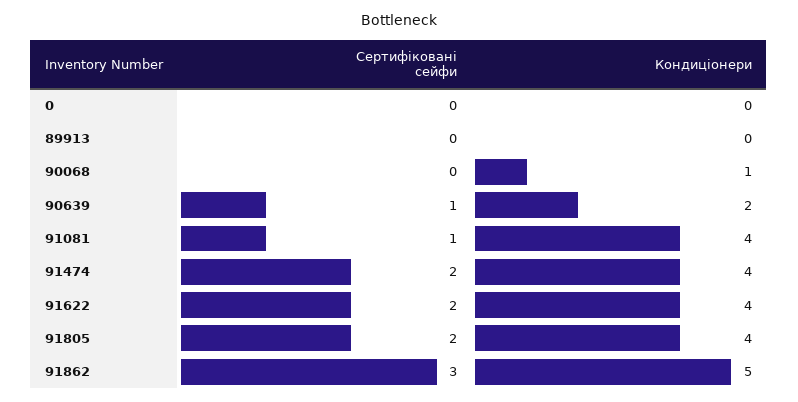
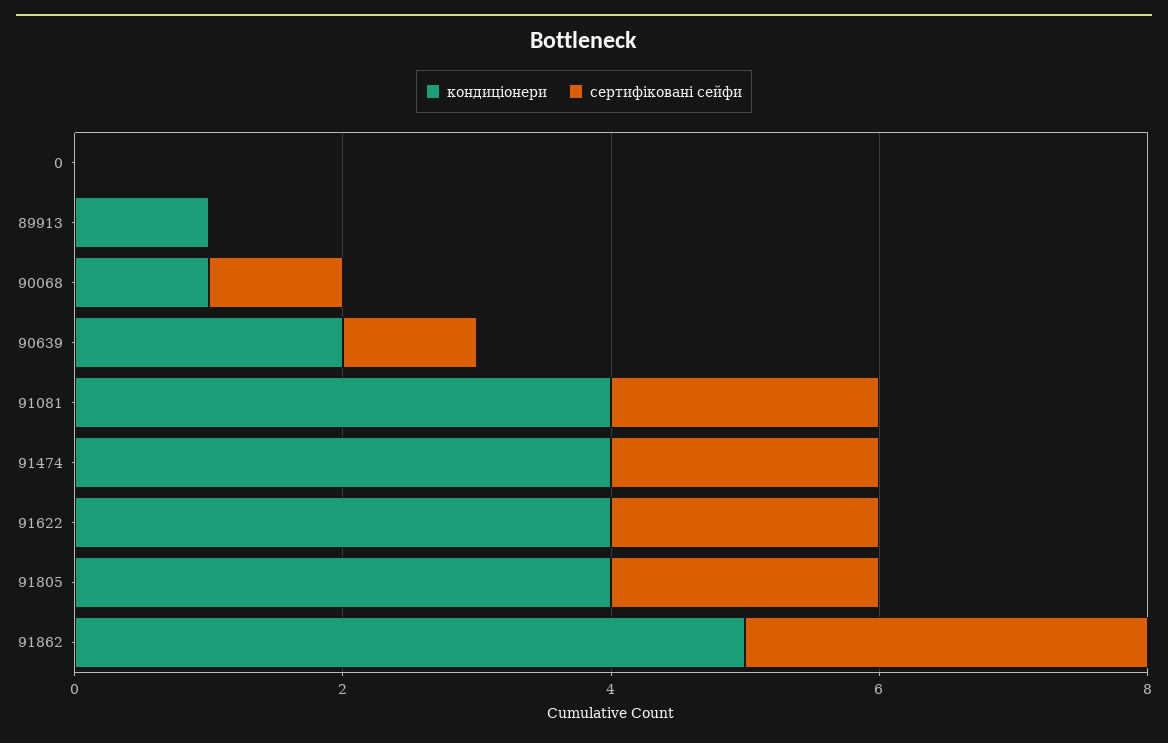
  {
    "Сертифіковані сейфи": {
      "0": 0,
      "89913": 0,
-     "90068": 0,
+     "90068": 1,
      "90639": 1,
-     "91081": 1,
+     "91081": 2,
      "91474": 2,
      "91622": 2,
      "91805": 2,
      "91862": 3
    },
    "Кондиціонери": {
      "0": 0,
-     "89913": 0,
+     "89913": 1,
      "90068": 1,
      "90639": 2,
      "91081": 4,
      "91474": 4,
      "91622": 4,
      "91805": 4,
      "91862": 5
    }
  }

